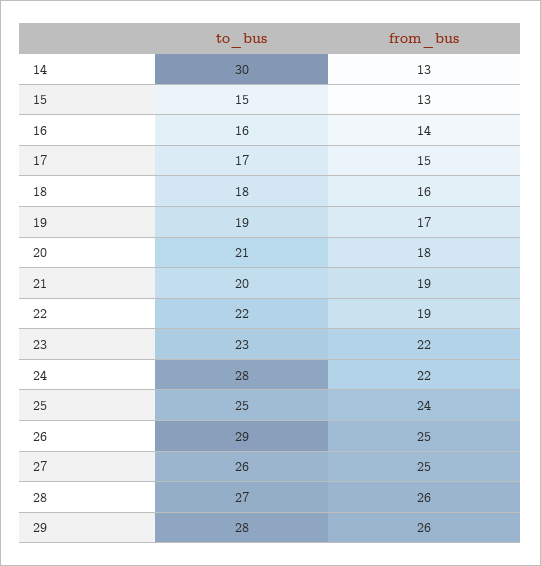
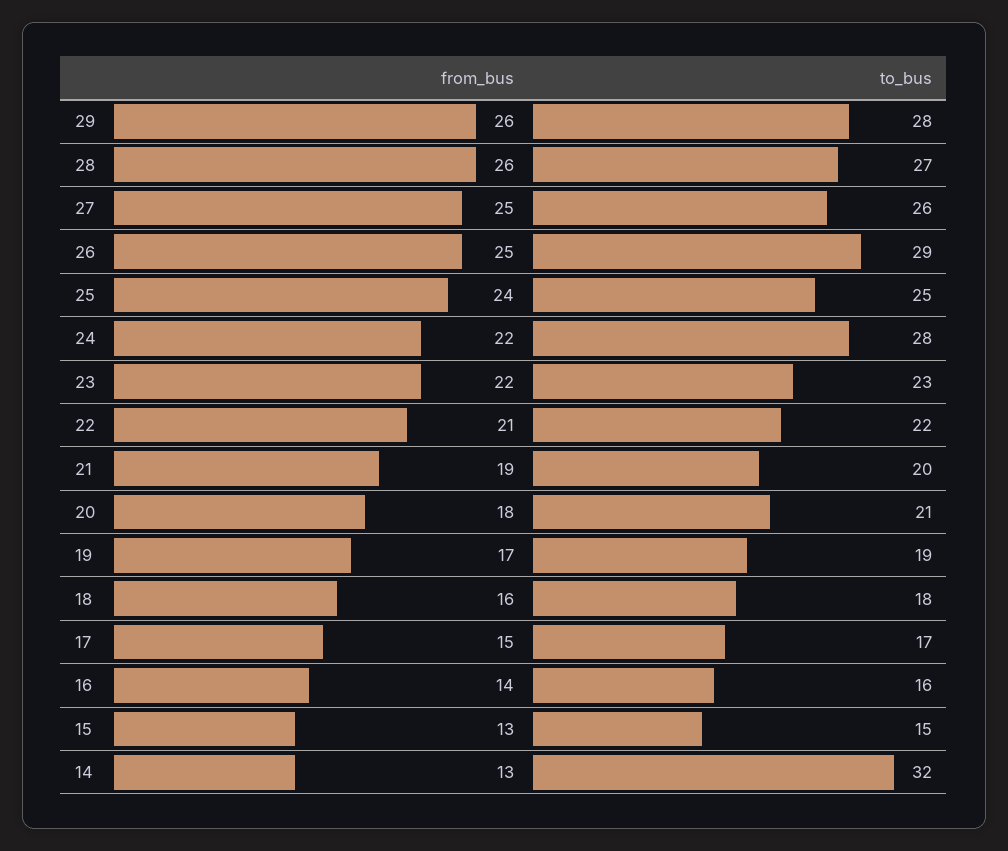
  {
    "to_bus": {
-     "14": 30,
+     "14": 32,
      "15": 15,
      "16": 16,
      "17": 17,
      "18": 18,
      "19": 19,
      "20": 21,
      "21": 20,
      "22": 22,
      "23": 23,
      "24": 28,
      "25": 25,
      "26": 29,
      "27": 26,
      "28": 27,
      "29": 28
    },
    "from_bus": {
      "14": 13,
      "15": 13,
      "16": 14,
      "17": 15,
      "18": 16,
      "19": 17,
      "20": 18,
      "21": 19,
-     "22": 19,
+     "22": 21,
      "23": 22,
      "24": 22,
      "25": 24,
      "26": 25,
      "27": 25,
      "28": 26,
      "29": 26
    }
  }

